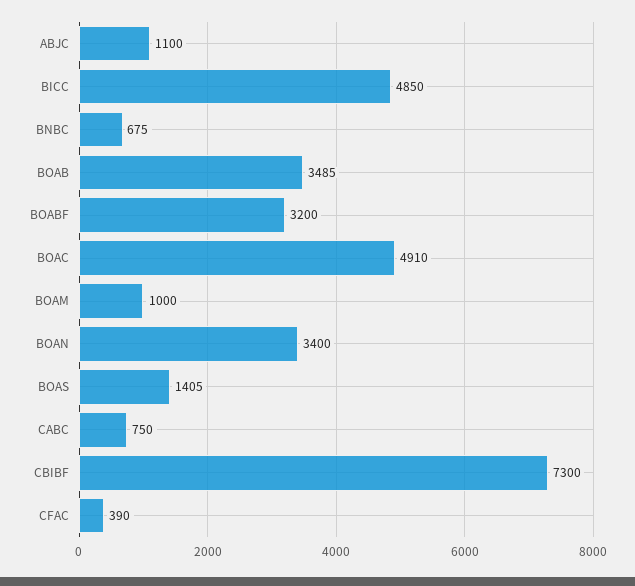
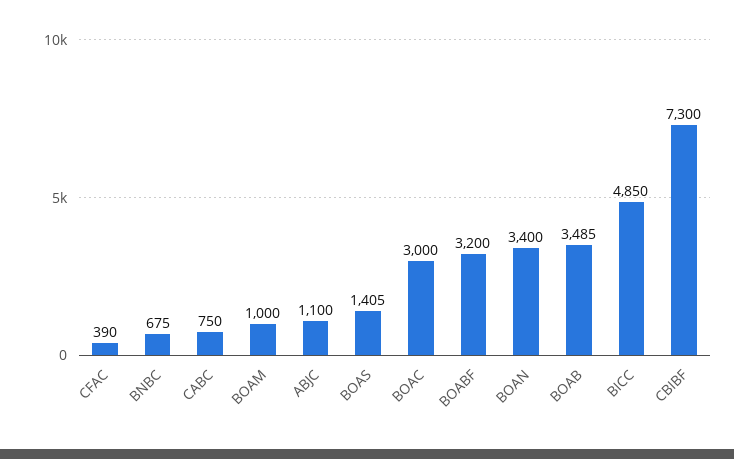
  {
    "ABJC": 1100,
    "BICC": 4850,
    "BNBC": 675,
    "BOAB": 3485,
    "BOABF": 3200,
-   "BOAC": 4910,
+   "BOAC": 3000,
    "BOAM": 1000,
    "BOAN": 3400,
    "BOAS": 1405,
    "CABC": 750,
    "CBIBF": 7300,
    "CFAC": 390
  }

